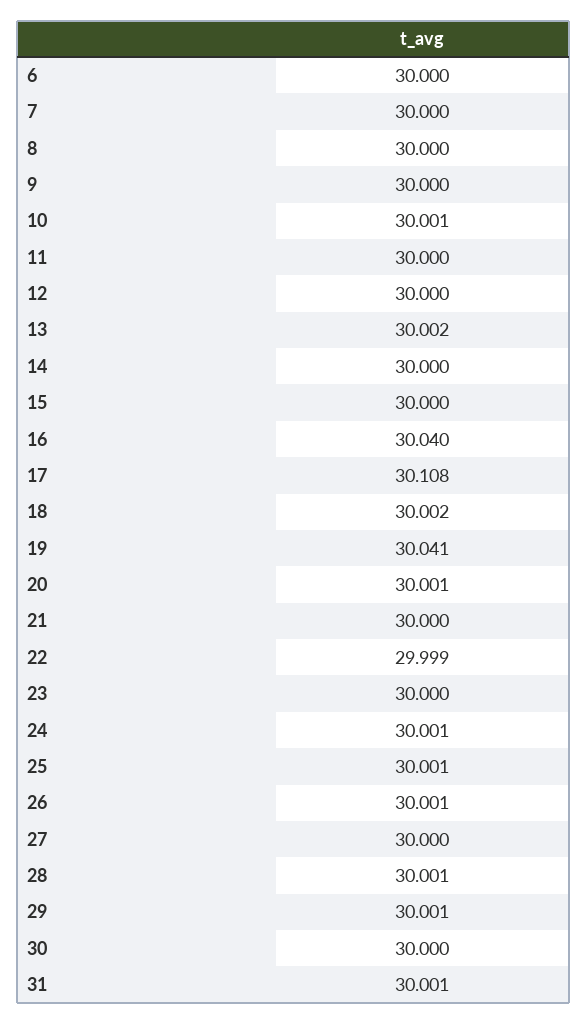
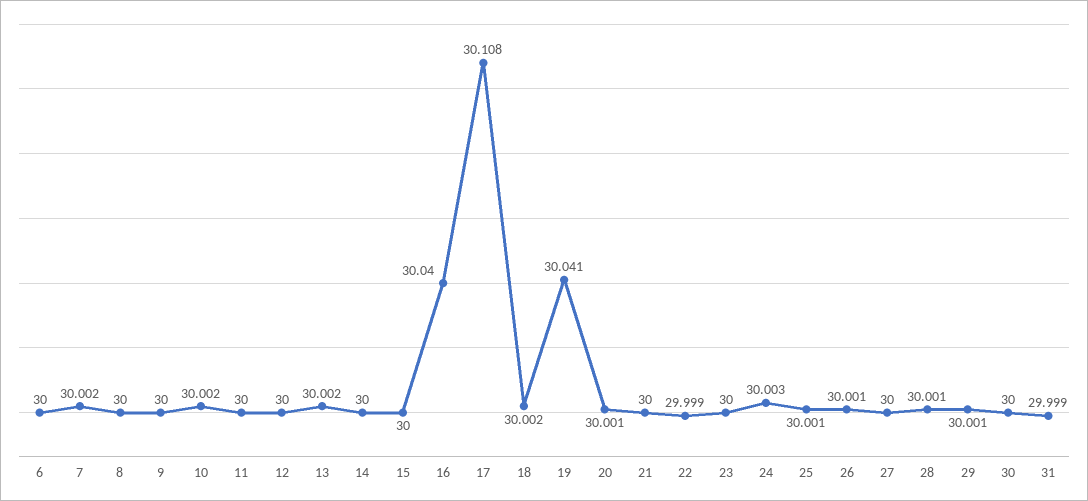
  {
    "6": 30,
-   "7": 30,
+   "7": 30.002,
    "8": 30,
    "9": 30,
-   "10": 30.001,
+   "10": 30.002,
    "11": 30,
    "12": 30,
    "13": 30.002,
    "14": 30,
    "15": 30,
    "16": 30.04,
    "17": 30.108,
    "18": 30.002,
    "19": 30.041,
    "20": 30.001,
    "21": 30,
    "22": 29.999,
    "23": 30,
-   "24": 30.001,
+   "24": 30.003,
    "25": 30.001,
    "26": 30.001,
    "27": 30,
    "28": 30.001,
    "29": 30.001,
    "30": 30,
-   "31": 30.001
+   "31": 29.999
  }

